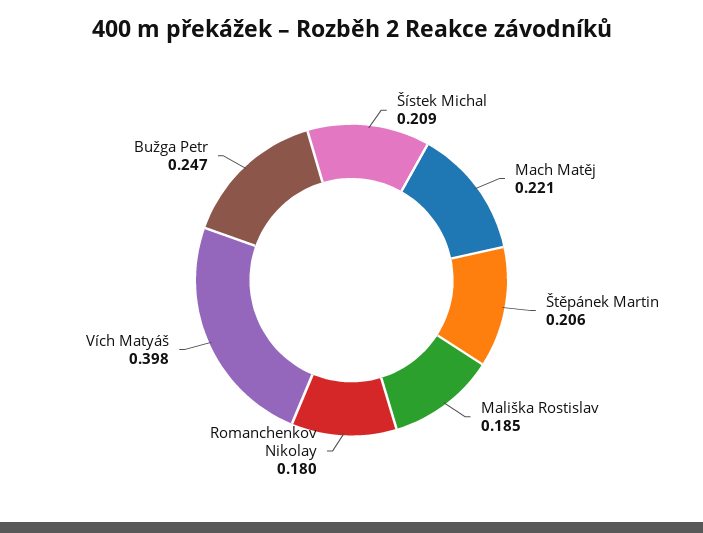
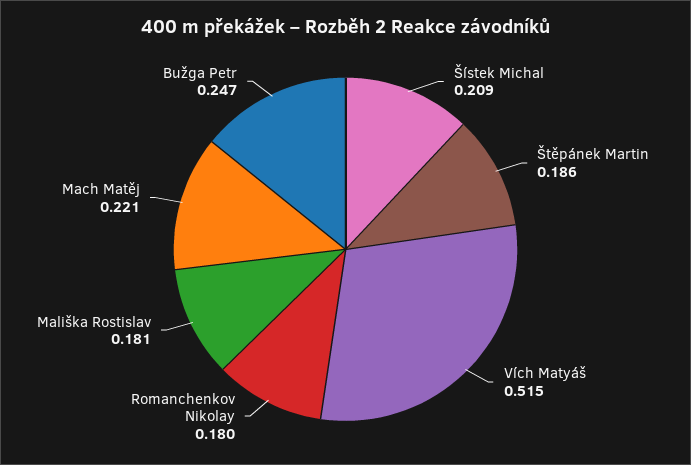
  {
    "Šístek Michal": 0.209,
    "Mach Matěj": 0.221,
-   "Štěpánek Martin": 0.206,
+   "Štěpánek Martin": 0.186,
-   "Mališka Rostislav": 0.185,
+   "Mališka Rostislav": 0.181,
    "Romanchenkov Nikolay": 0.18,
-   "Vích Matyáš": 0.398,
+   "Vích Matyáš": 0.515,
    "Bužga Petr": 0.247
  }

